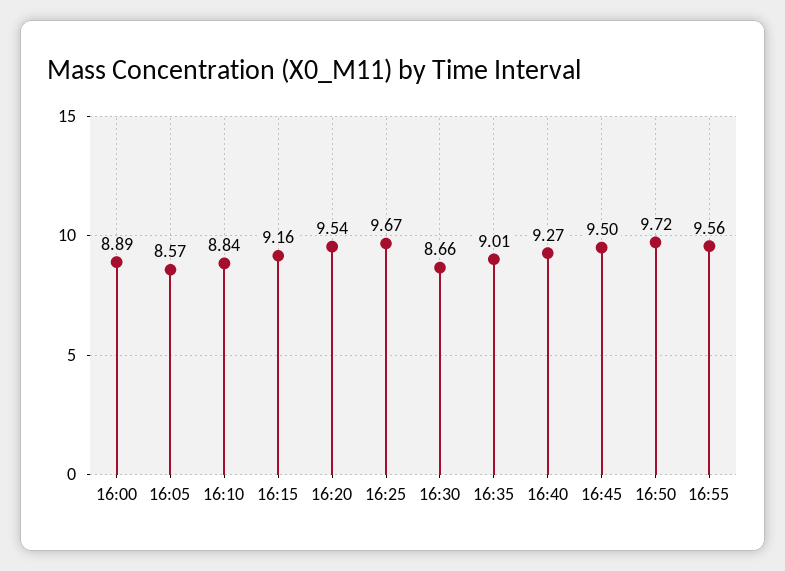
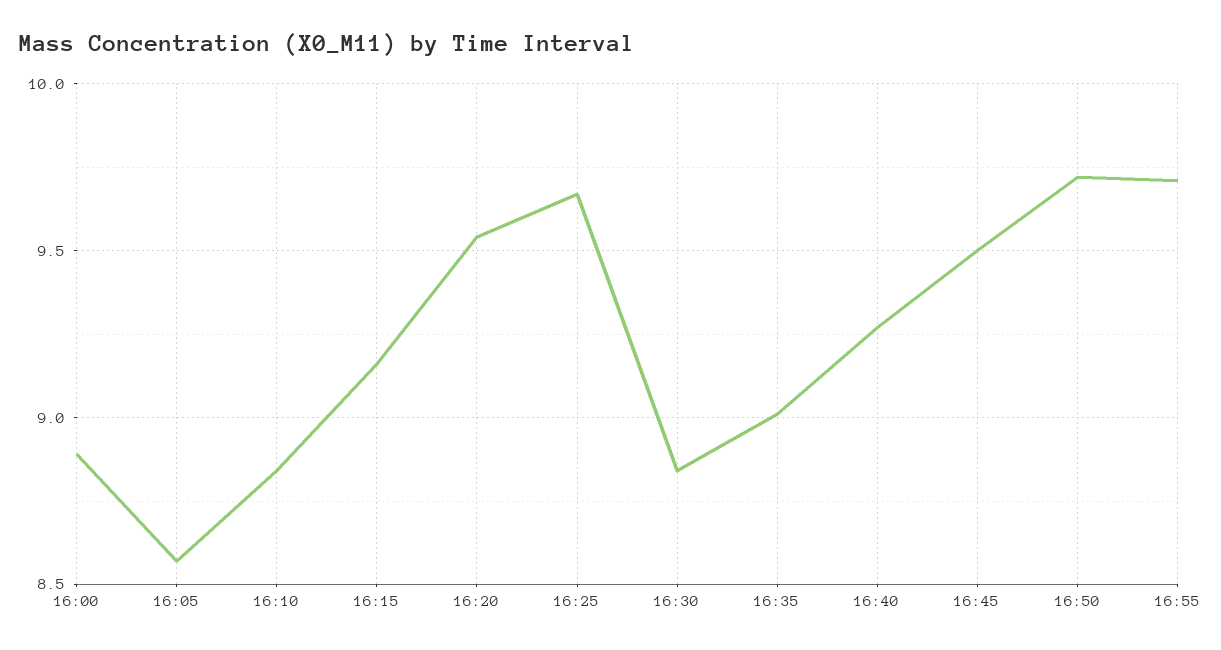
  {
    "16:00": 8.89,
    "16:05": 8.57,
    "16:10": 8.84,
    "16:15": 9.16,
    "16:20": 9.54,
    "16:25": 9.67,
-   "16:30": 8.66,
+   "16:30": 8.85,
    "16:35": 9.01,
    "16:40": 9.27,
    "16:45": 9.5,
    "16:50": 9.72,
-   "16:55": 9.56
+   "16:55": 9.7
  }

